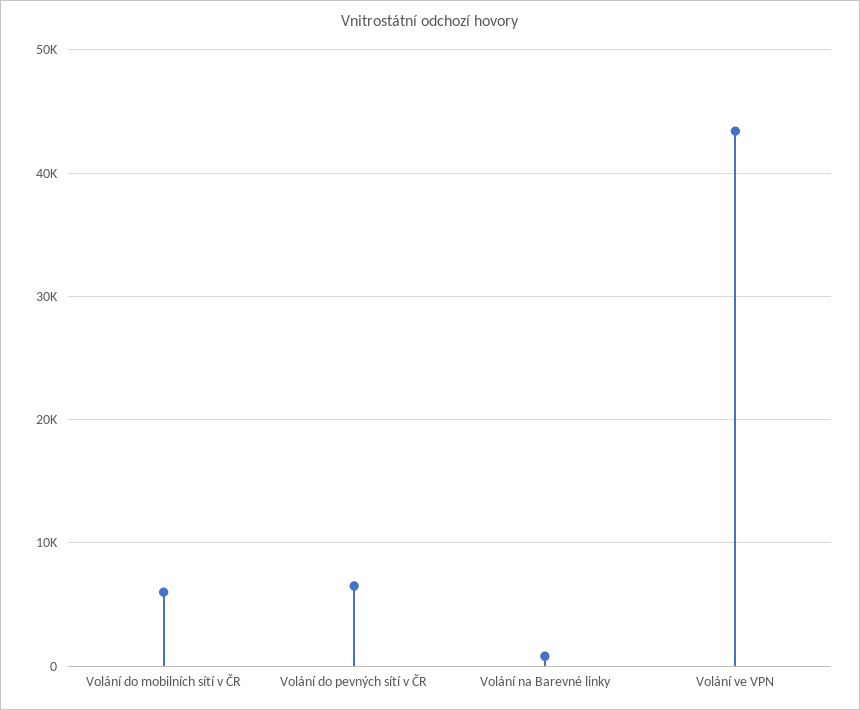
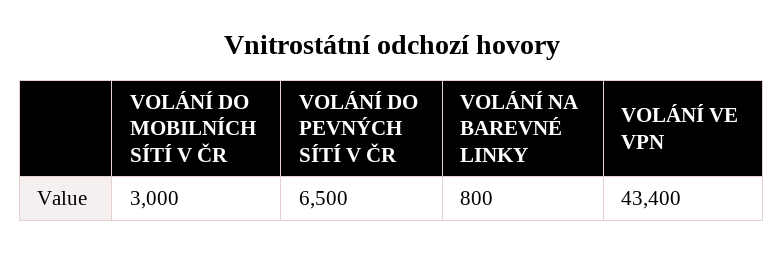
  {
-   "Volání do mobilních sítí v ČR": 6000,
+   "Volání do mobilních sítí v ČR": 3000,
    "Volání do pevných sítí v ČR": 6500,
    "Volání na Barevné linky": 800,
    "Volání ve VPN": 43400
  }

